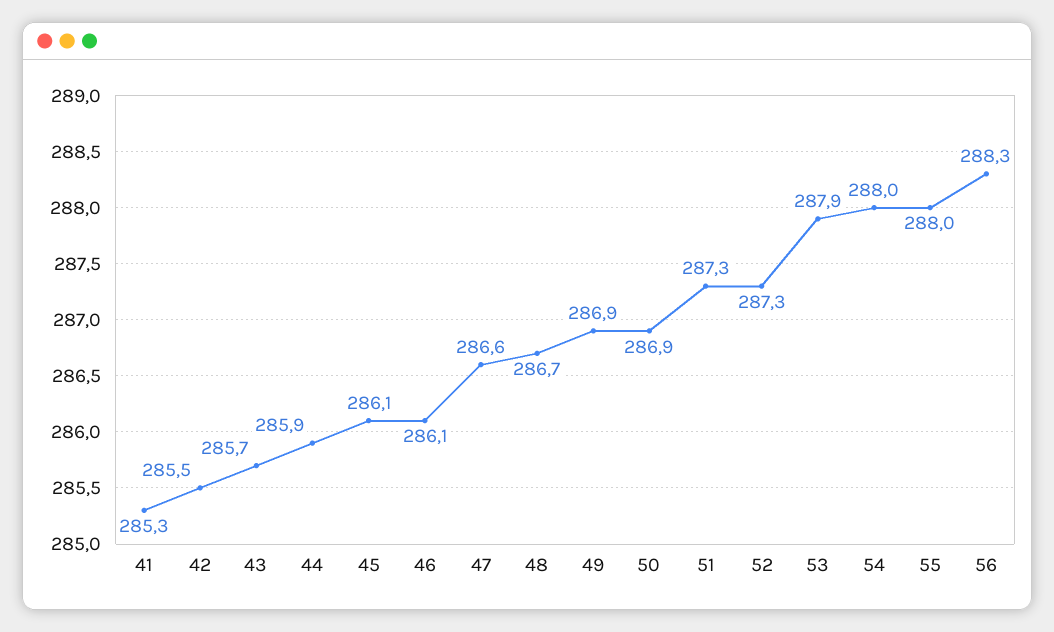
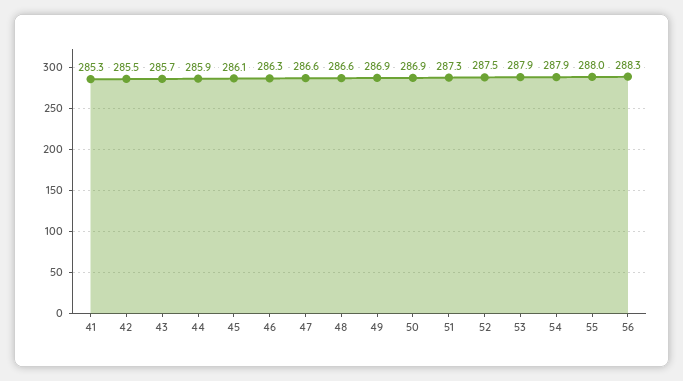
  {
    "41": 285.3,
    "42": 285.5,
    "43": 285.7,
    "44": 285.9,
    "45": 286.1,
-   "46": 286.1,
+   "46": 286.3,
    "47": 286.6,
-   "48": 286.7,
+   "48": 286.6,
    "49": 286.9,
    "50": 286.9,
    "51": 287.3,
-   "52": 287.3,
+   "52": 287.5,
    "53": 287.9,
-   "54": 288,
+   "54": 287.9,
    "55": 288,
    "56": 288.3
  }

